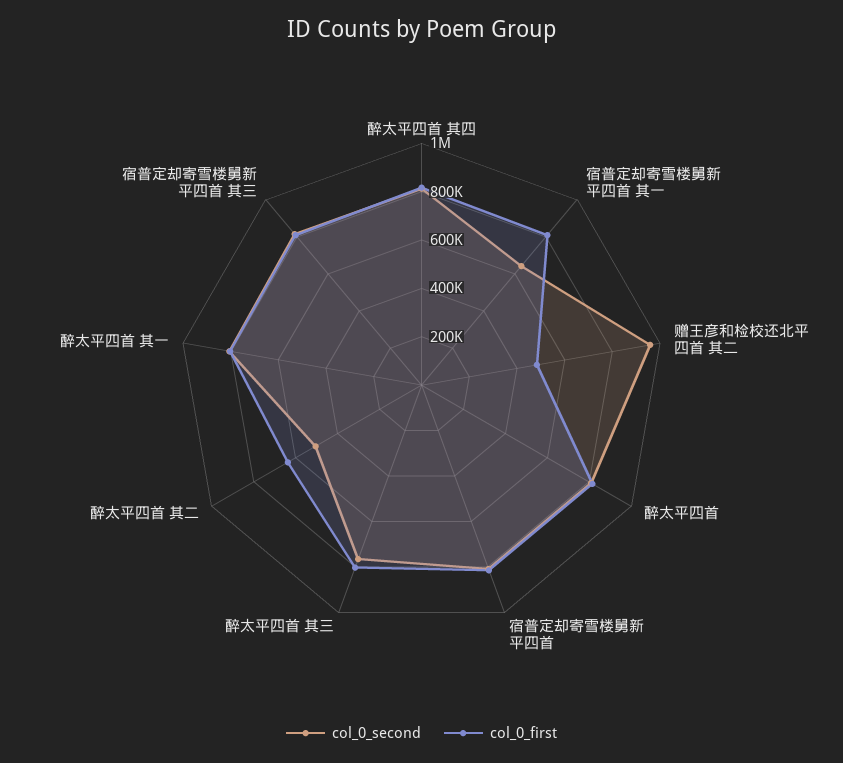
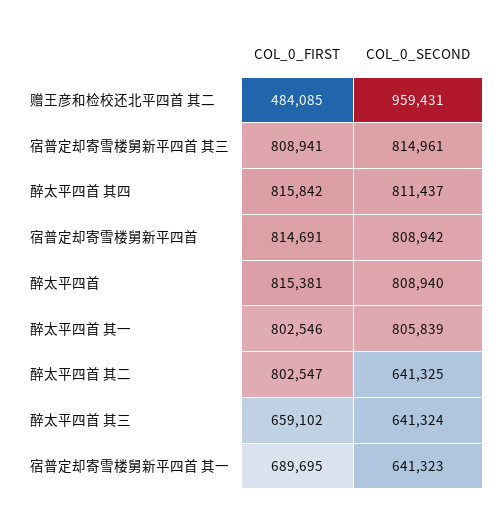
  {
    "col_0_second": {
      "醉太平四首 其四": 811437,
      "宿普定却寄雪楼舅新平四首 其一": 641323,
      "赠王彦和检校还北平四首 其二": 959431,
      "醉太平四首": 808940,
      "宿普定却寄雪楼舅新平四首": 808942,
-     "醉太平四首 其三": 750000,
+     "醉太平四首 其三": 641324,
-     "醉太平四首 其二": 500000,
+     "醉太平四首 其二": 641325,
      "醉太平四首 其一": 805839,
      "宿普定却寄雪楼舅新平四首 其三": 814961
    },
    "col_0_first": {
      "醉太平四首 其四": 815842,
-     "宿普定却寄雪楼舅新平四首 其一": 800000,
+     "宿普定却寄雪楼舅新平四首 其一": 689695,
      "赠王彦和检校还北平四首 其二": 484085,
      "醉太平四首": 815381,
      "宿普定却寄雪楼舅新平四首": 814691,
-     "醉太平四首 其三": 800000,
+     "醉太平四首 其三": 659102,
-     "醉太平四首 其二": 650000,
+     "醉太平四首 其二": 802547,
      "醉太平四首 其一": 802546,
      "宿普定却寄雪楼舅新平四首 其三": 808941
    }
  }

